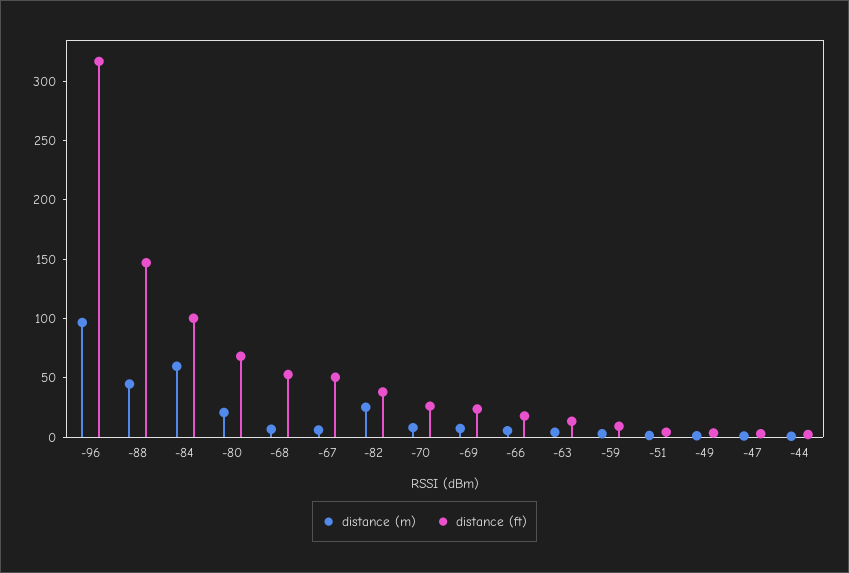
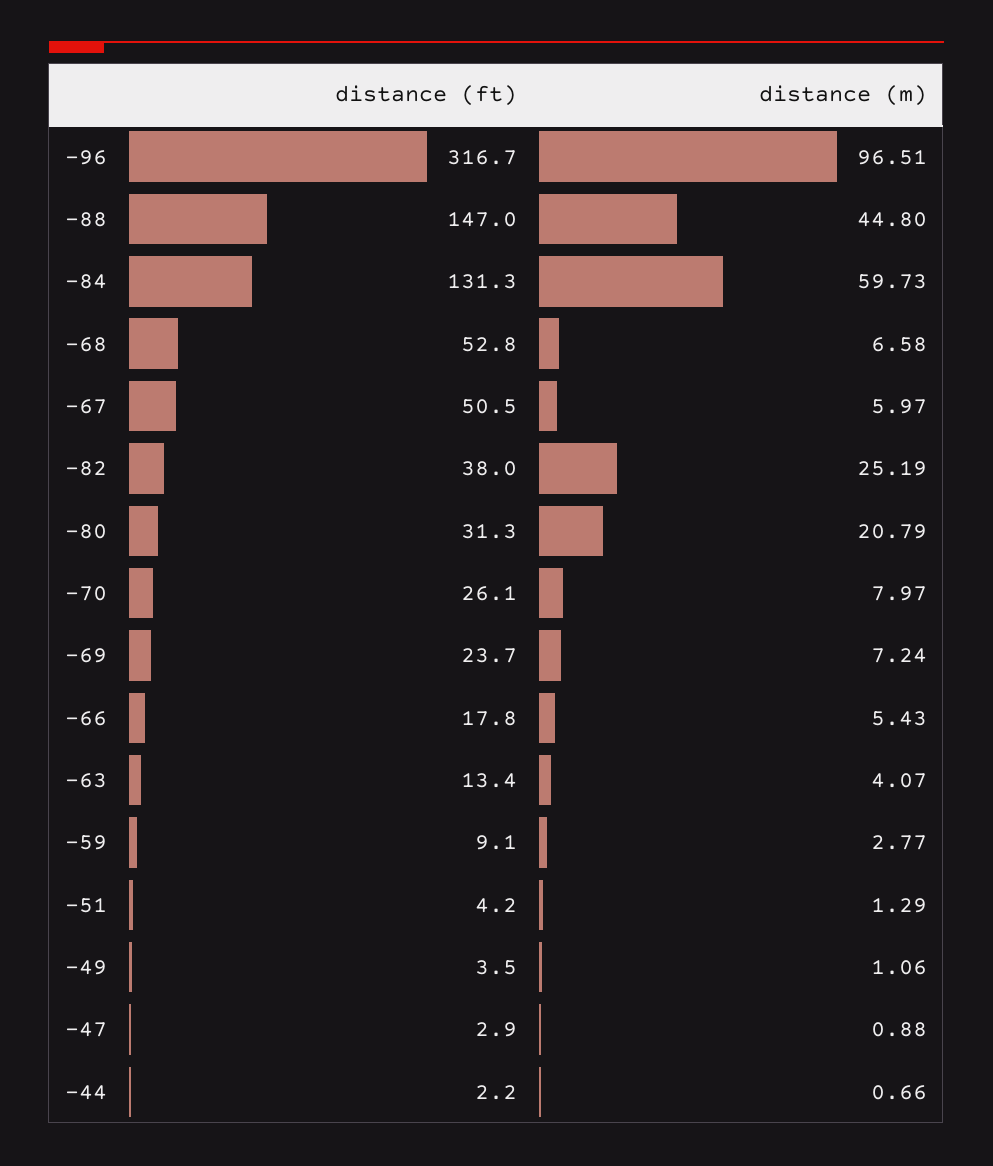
  {
    "distance (m)": {
      "-96": 96.51,
      "-88": 44.8,
      "-84": 59.73,
      "-80": 20.79,
      "-68": 6.58,
      "-67": 5.97,
      "-82": 25.19,
      "-70": 7.97,
      "-69": 7.24,
      "-66": 5.43,
      "-63": 4.07,
      "-59": 2.77,
      "-51": 1.29,
      "-49": 1.06,
      "-47": 0.88,
      "-44": 0.66
    },
    "distance (ft)": {
      "-96": 316.7,
      "-88": 147,
-     "-84": 100,
+     "-84": 131.3,
-     "-80": 70,
+     "-80": 31.3,
      "-68": 52.8,
      "-67": 50.5,
      "-82": 38,
      "-70": 26.1,
      "-69": 23.7,
      "-66": 17.8,
      "-63": 13.4,
      "-59": 9.1,
      "-51": 4.2,
      "-49": 3.5,
      "-47": 2.9,
      "-44": 2.2
    }
  }

